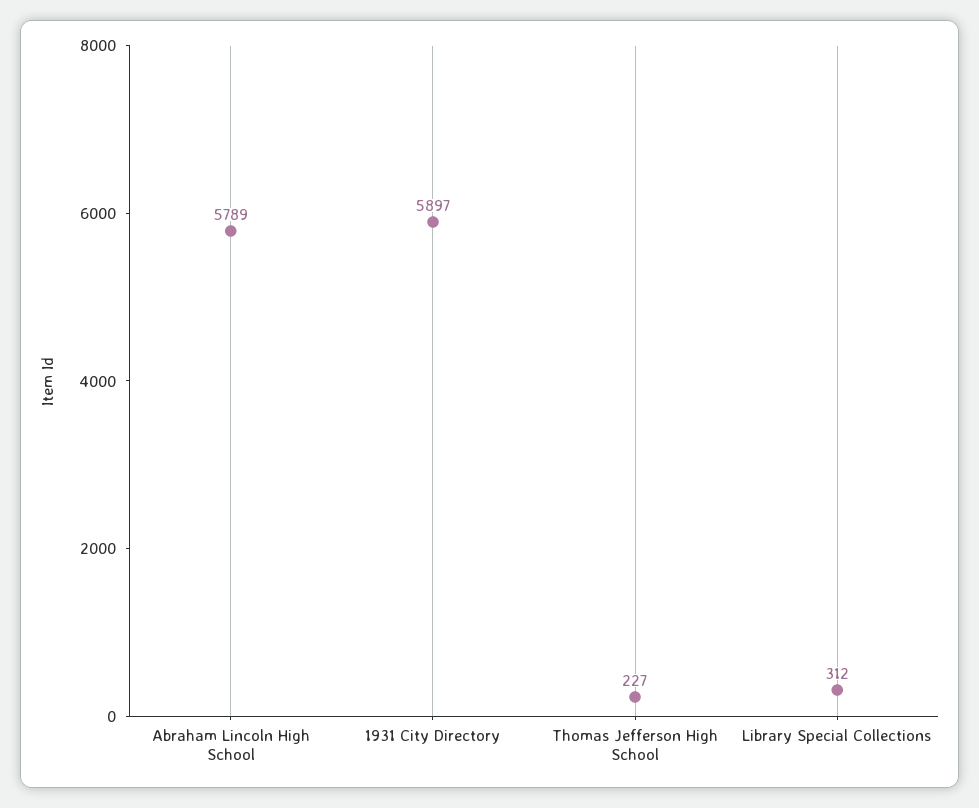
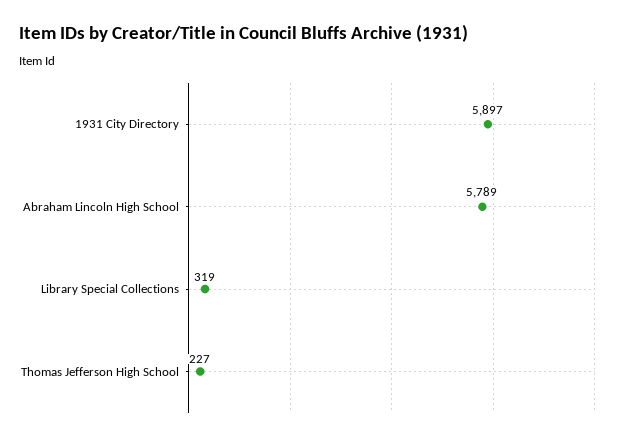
  {
    "Abraham Lincoln High School": 5789,
    "1931 City Directory": 5897,
    "Thomas Jefferson High School": 227,
-   "Library Special Collections": 312
+   "Library Special Collections": 319
  }

